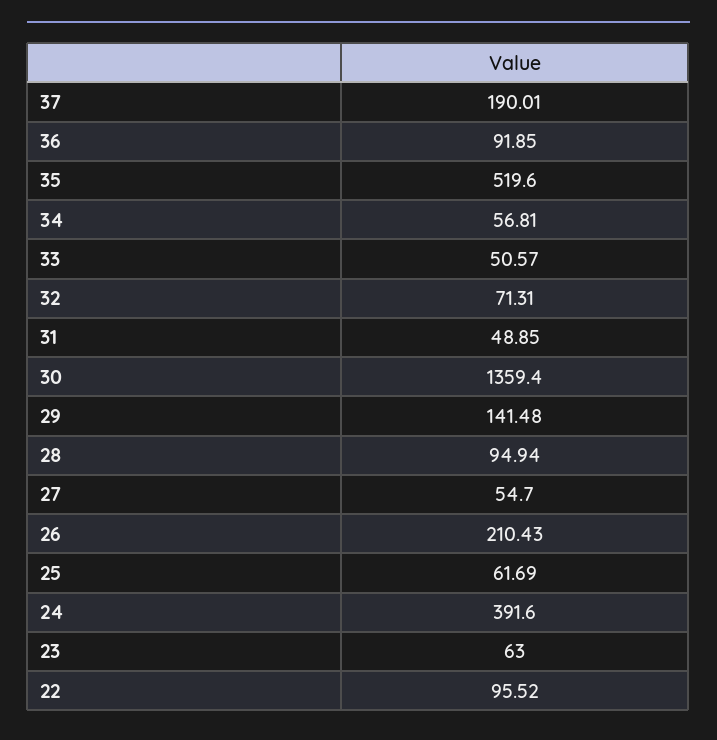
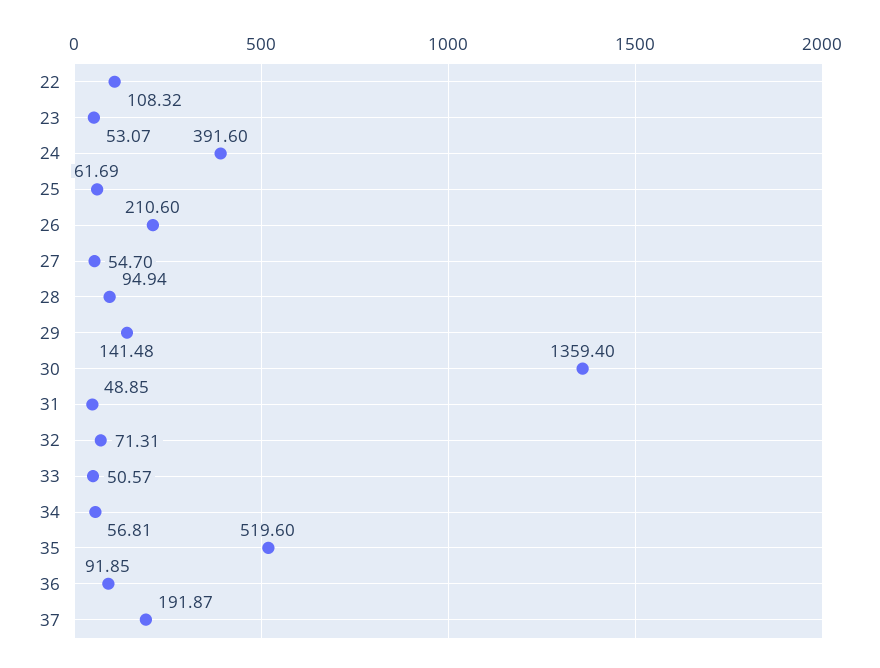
  {
-   "37": 190.01,
+   "37": 191.87,
    "36": 91.85,
    "35": 519.6,
    "34": 56.81,
    "33": 50.57,
    "32": 71.31,
    "31": 48.85,
    "30": 1359.4,
    "29": 141.48,
    "28": 94.94,
    "27": 54.7,
-   "26": 210.43,
+   "26": 210.6,
    "25": 61.69,
    "24": 391.6,
-   "23": 63,
+   "23": 53.07,
-   "22": 95.52
+   "22": 108.32
  }

